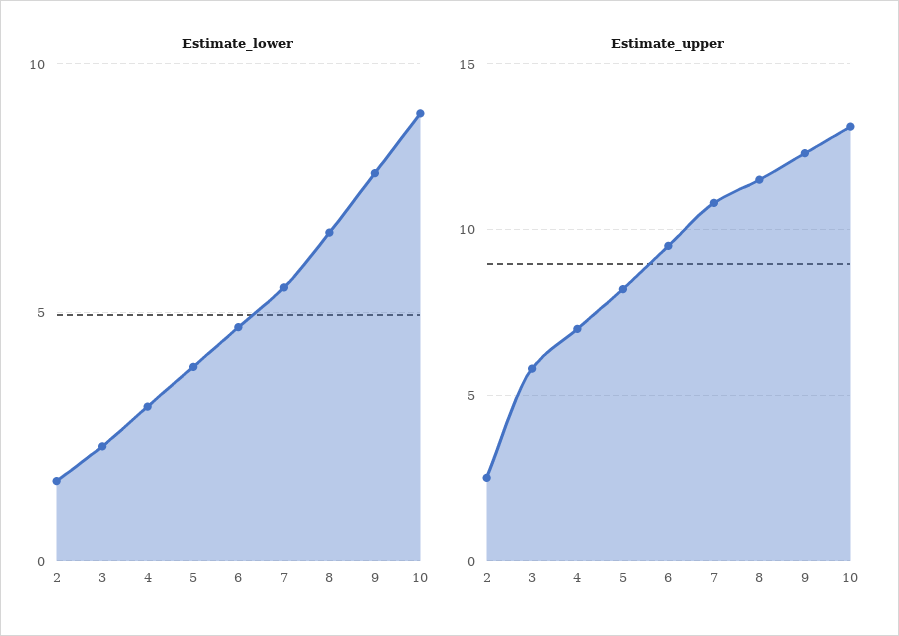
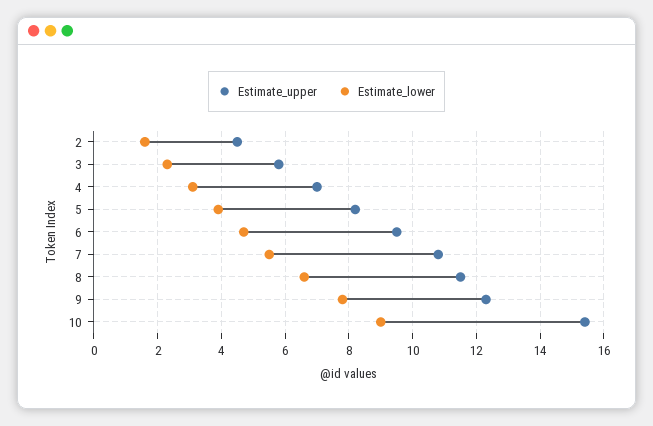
  {
    "Estimate_lower": {
      "2": 1.5,
      "3": 2.5,
      "4": 3,
      "5": 4,
      "6": 4.5,
      "7": 5.5,
      "8": 6.5,
      "9": 8,
      "10": 9
    },
    "Estimate_upper": {
-     "2": 2.5,
+     "2": 4.5,
      "3": 6,
      "4": 7,
      "5": 8,
      "6": 9.5,
      "7": 11,
      "8": 11.5,
      "9": 12.5,
-     "10": 13
+     "10": 15.5
    }
  }

